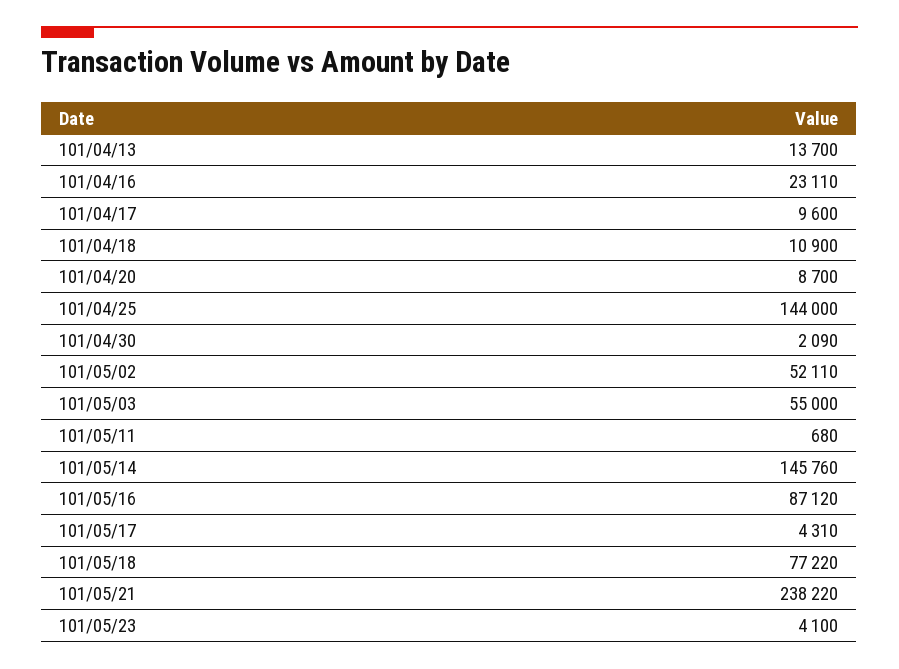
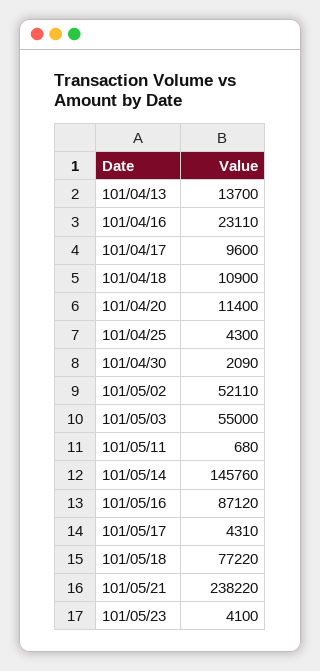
  {
    "101/04/13": 13700,
    "101/04/16": 23110,
    "101/04/17": 9600,
    "101/04/18": 10900,
-   "101/04/20": 8700,
+   "101/04/20": 11400,
-   "101/04/25": 144000,
+   "101/04/25": 4300,
    "101/04/30": 2090,
    "101/05/02": 52110,
    "101/05/03": 55000,
    "101/05/11": 680,
    "101/05/14": 145760,
    "101/05/16": 87120,
    "101/05/17": 4310,
    "101/05/18": 77220,
    "101/05/21": 238220,
    "101/05/23": 4100
  }

